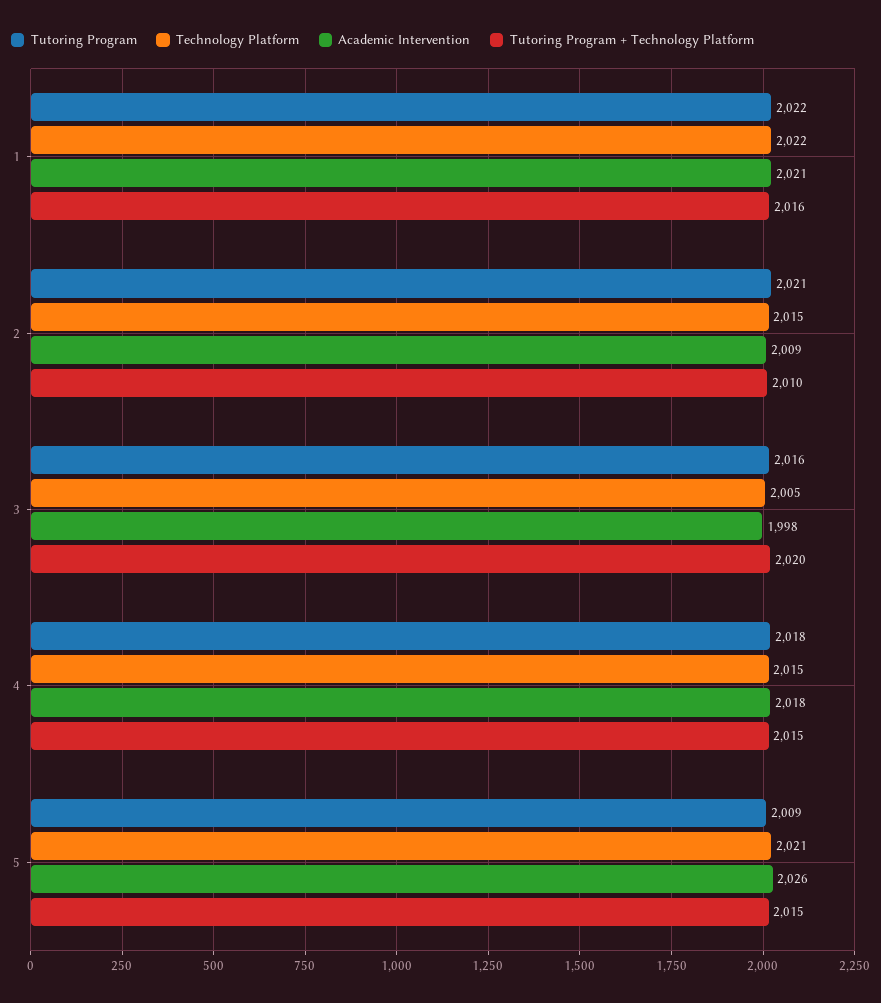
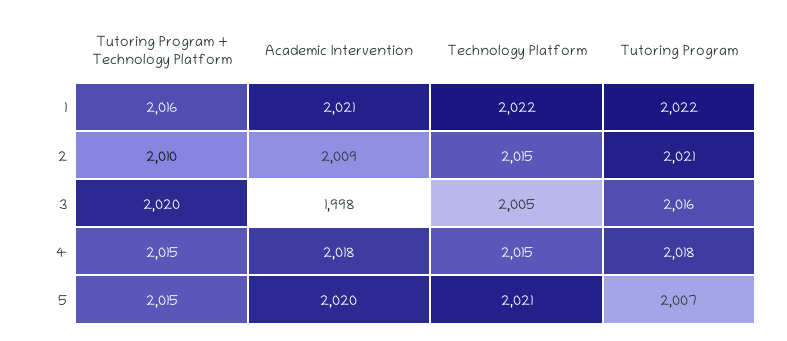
  {
    "Tutoring Program": {
      "1": 2022,
      "2": 2021,
      "3": 2016,
      "4": 2018,
-     "5": 2009
+     "5": 2007
    },
    "Technology Platform": {
      "1": 2022,
      "2": 2015,
      "3": 2005,
      "4": 2015,
      "5": 2021
    },
    "Academic Intervention": {
      "1": 2021,
      "2": 2009,
      "3": 1998,
      "4": 2018,
-     "5": 2026
+     "5": 2020
    },
    "Tutoring Program + Technology Platform": {
      "1": 2016,
      "2": 2010,
      "3": 2020,
      "4": 2015,
      "5": 2015
    }
  }

